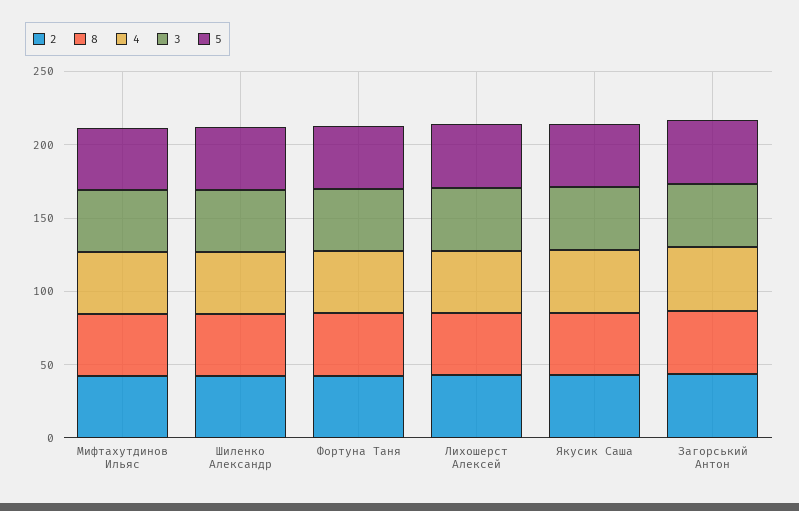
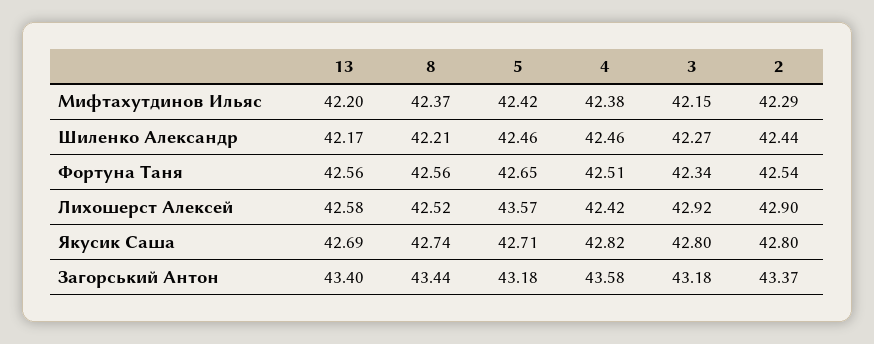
  {
    "2": {
      "Мифтахутдинов Ильяс": 42.29,
      "Шиленко Александр": 42.44,
      "Фортуна Таня": 42.54,
      "Лихошерст Алексей": 42.9,
      "Якусик Саша": 42.8,
      "Загорський Антон": 43.37
    },
    "8": {
      "Мифтахутдинов Ильяс": 42.37,
      "Шиленко Александр": 42.21,
      "Фортуна Таня": 42.56,
      "Лихошерст Алексей": 42.52,
      "Якусик Саша": 42.74,
      "Загорський Антон": 43.44
    },
    "4": {
      "Мифтахутдинов Ильяс": 42.38,
      "Шиленко Александр": 42.46,
      "Фортуна Таня": 42.51,
      "Лихошерст Алексей": 42.42,
      "Якусик Саша": 42.82,
      "Загорський Антон": 43.58
    },
    "3": {
      "Мифтахутдинов Ильяс": 42.15,
      "Шиленко Александр": 42.27,
      "Фортуна Таня": 42.34,
      "Лихошерст Алексей": 42.92,
      "Якусик Саша": 42.8,
      "Загорський Антон": 43.18
    },
    "5": {
      "Мифтахутдинов Ильяс": 42.42,
      "Шиленко Александр": 42.46,
      "Фортуна Таня": 42.65,
      "Лихошерст Алексей": 43.57,
      "Якусик Саша": 42.71,
      "Загорський Антон": 43.18
-   }
+   },
+   "13": {
+     "Мифтахутдинов Ильяс": 42.2,
+     "Шиленко Александр": 42.17,
+     "Фортуна Таня": 42.56,
+     "Лихошерст Алексей": 42.58,
+     "Якусик Саша": 42.69,
+     "Загорський Антон": 43.4
+   }
  }

